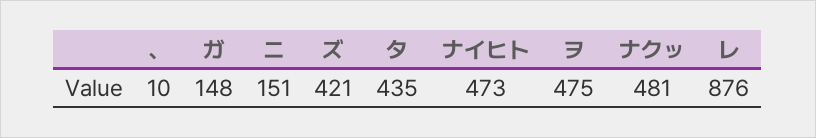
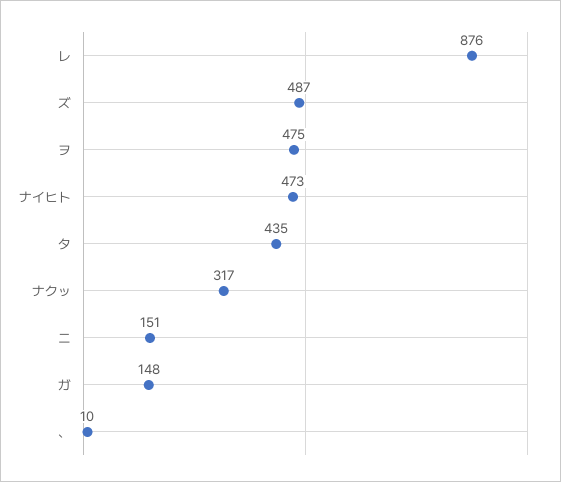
  {
    "、": 10,
    "ガ": 148,
    "ニ": 151,
-   "ズ": 421,
+   "ズ": 487,
    "タ": 435,
    "ナイヒト": 473,
    "ヲ": 475,
-   "ナクッ": 481,
+   "ナクッ": 317,
    "レ": 876
  }

